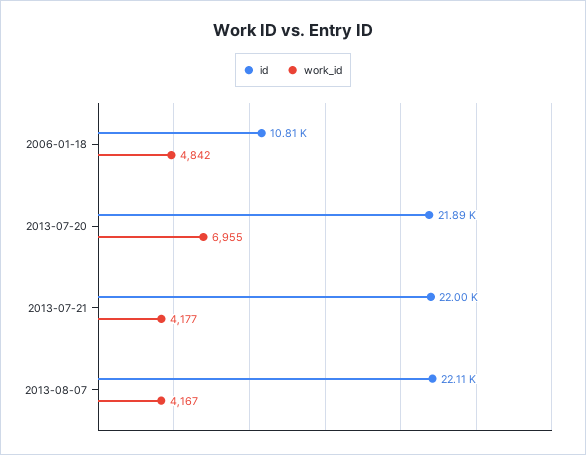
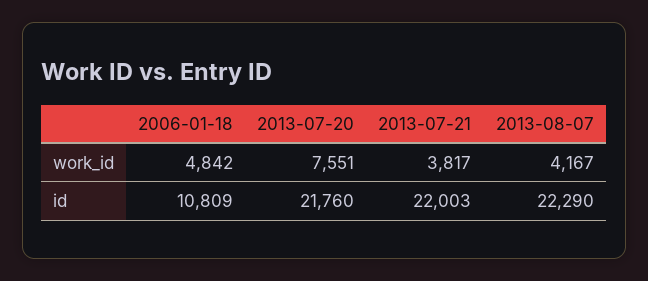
  {
    "id": {
      "2006-01-18": 10809,
-     "2013-07-20": 21890,
+     "2013-07-20": 21760,
      "2013-07-21": 22003,
-     "2013-08-07": 22110
+     "2013-08-07": 22290
    },
    "work_id": {
      "2006-01-18": 4842,
-     "2013-07-20": 6955,
+     "2013-07-20": 7551,
-     "2013-07-21": 4177,
+     "2013-07-21": 3817,
      "2013-08-07": 4167
    }
  }

